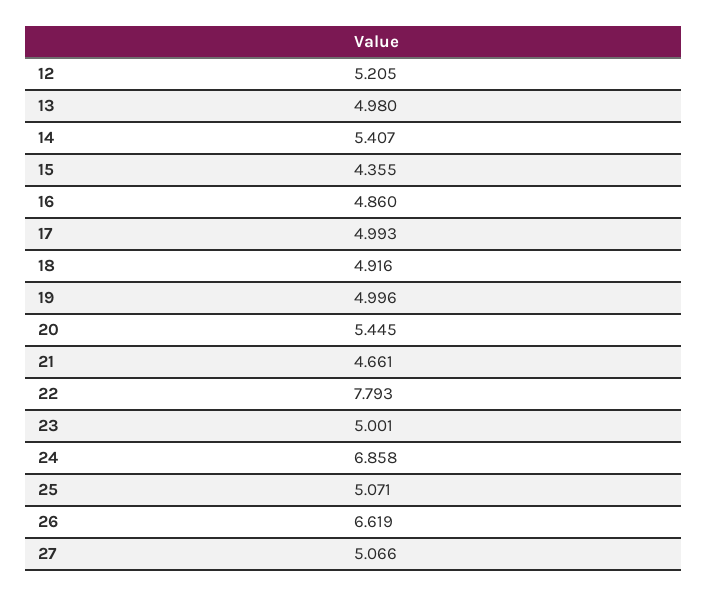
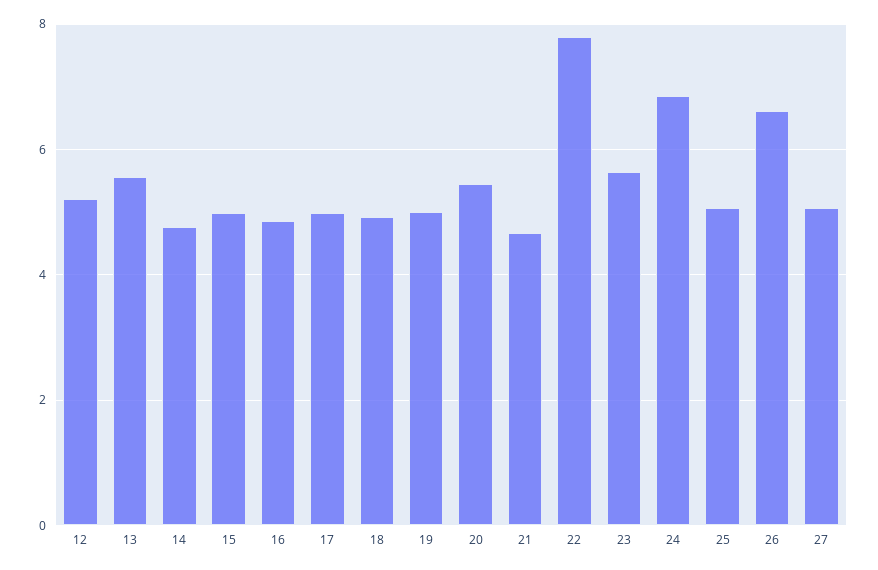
  {
    "12": 5.205,
-   "13": 4.98,
+   "13": 5.6,
-   "14": 5.407,
+   "14": 4.8,
-   "15": 4.355,
+   "15": 5,
    "16": 4.86,
    "17": 4.993,
    "18": 4.916,
    "19": 4.996,
    "20": 5.445,
    "21": 4.661,
    "22": 7.793,
-   "23": 5.001,
+   "23": 5.6,
    "24": 6.858,
    "25": 5.071,
    "26": 6.619,
    "27": 5.066
  }

